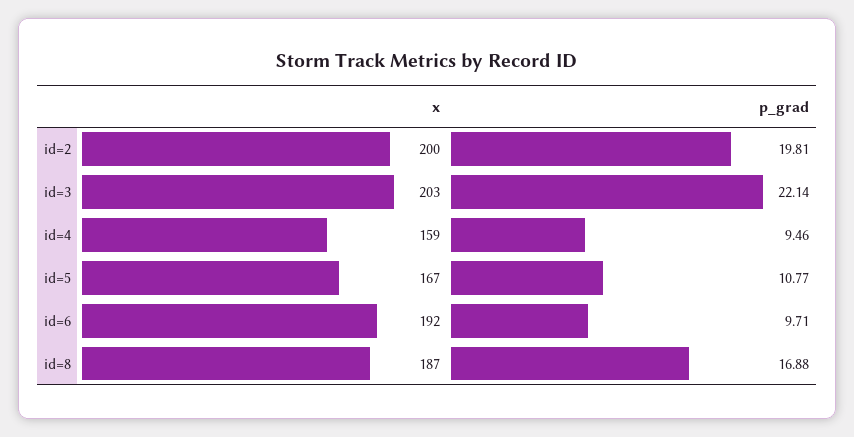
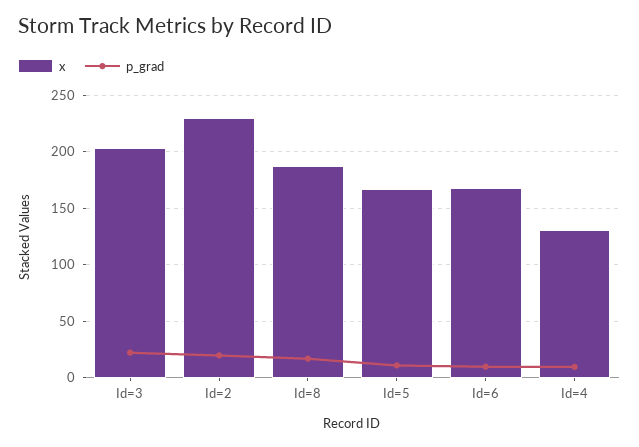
  {
    "x": {
-     "id=2": 200,
+     "id=2": 230,
      "id=3": 203,
-     "id=4": 159,
+     "id=4": 130,
      "id=5": 167,
-     "id=6": 192,
+     "id=6": 170,
      "id=8": 187
    },
    "p_grad": {
      "id=2": 19.81,
      "id=3": 22.14,
      "id=4": 9.46,
      "id=5": 10.77,
      "id=6": 9.71,
      "id=8": 16.88
    }
  }

